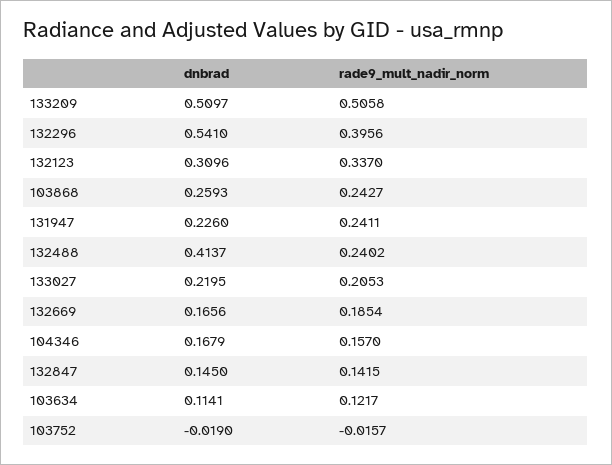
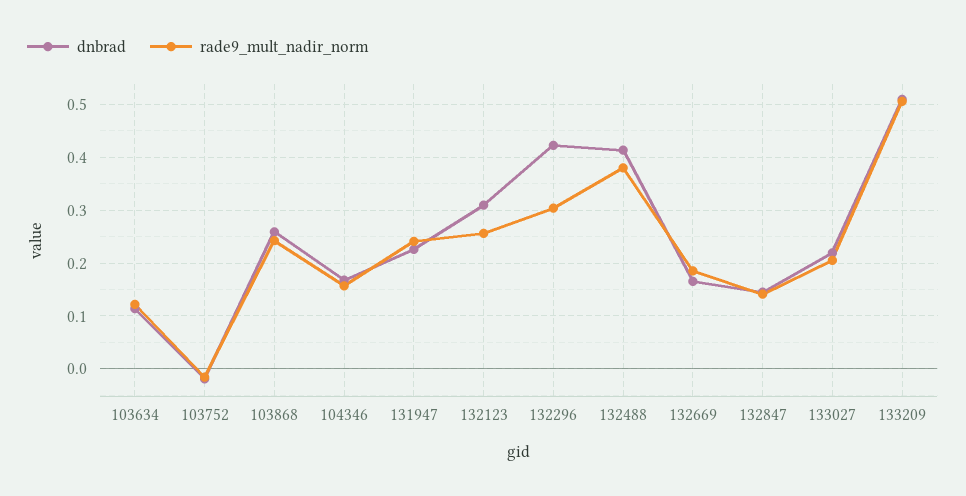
  {
    "dnbrad": {
      "133209": 0.5097,
-     "132296": 0.541,
+     "132296": 0.42,
      "132123": 0.3096,
      "103868": 0.2593,
      "131947": 0.226,
      "132488": 0.4137,
      "133027": 0.2195,
      "132669": 0.1656,
      "104346": 0.1679,
      "132847": 0.145,
      "103634": 0.1141,
      "103752": -0.019
    },
    "rade9_mult_nadir_norm": {
      "133209": 0.5058,
-     "132296": 0.3956,
+     "132296": 0.3,
-     "132123": 0.337,
+     "132123": 0.26,
      "103868": 0.2427,
      "131947": 0.2411,
-     "132488": 0.2402,
+     "132488": 0.38,
      "133027": 0.2053,
      "132669": 0.1854,
      "104346": 0.157,
      "132847": 0.1415,
      "103634": 0.1217,
      "103752": -0.0157
    }
  }

